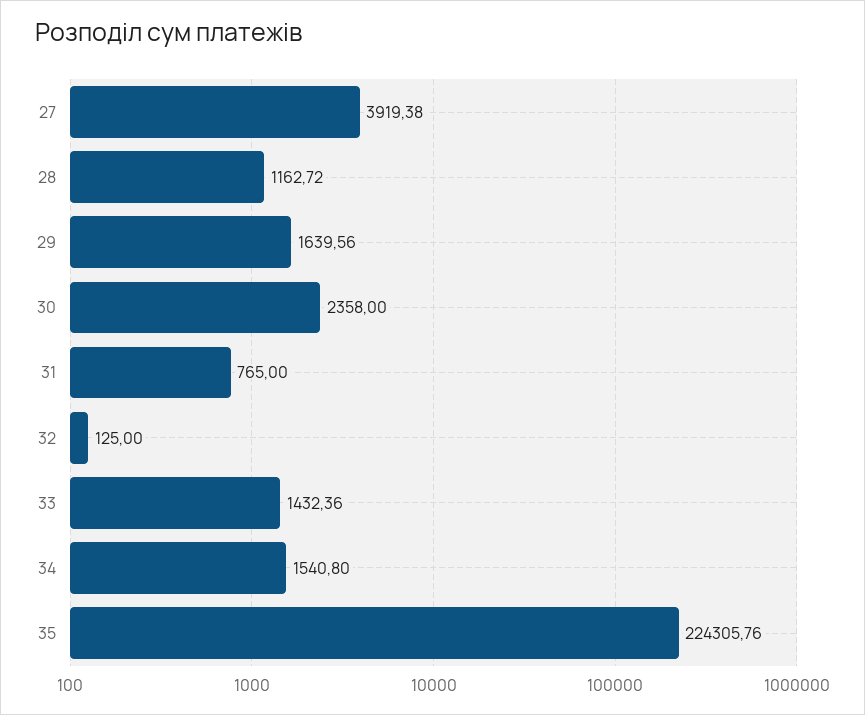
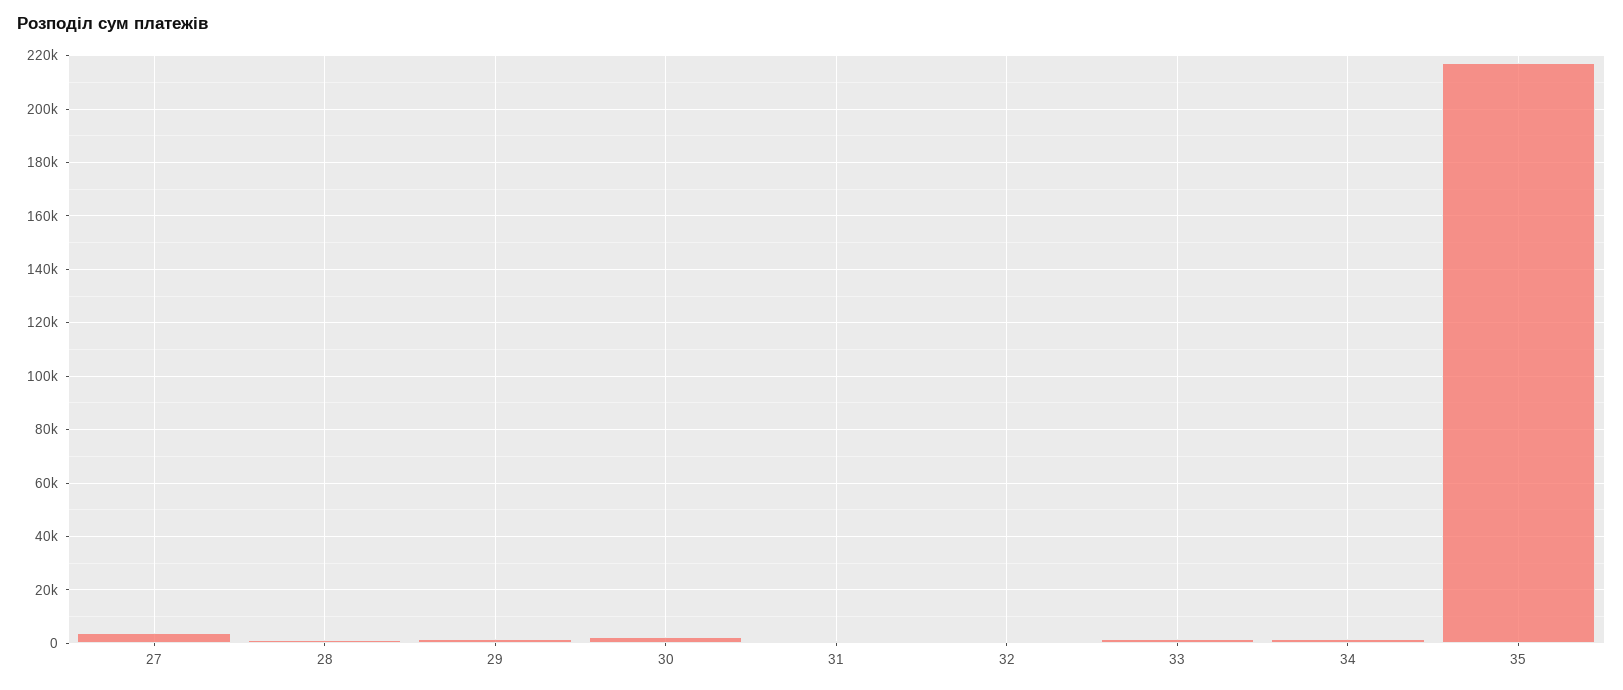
  {
    "27": 3919.38,
    "28": 1162.72,
    "29": 1639.56,
    "30": 2358,
    "31": 765,
    "32": 125,
    "33": 1432.36,
    "34": 1540.8,
-   "35": 224305.76
+   "35": 217500
  }

